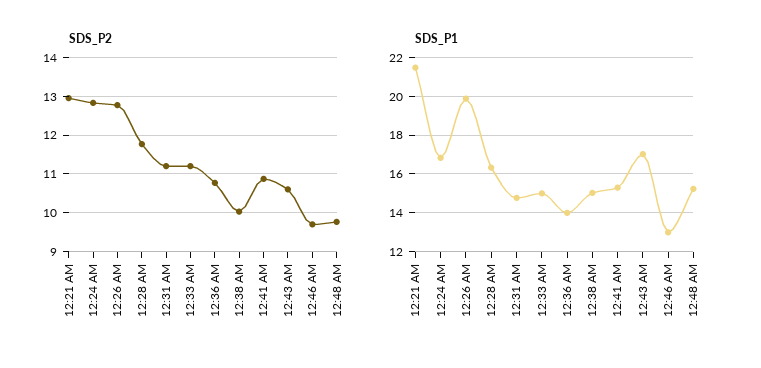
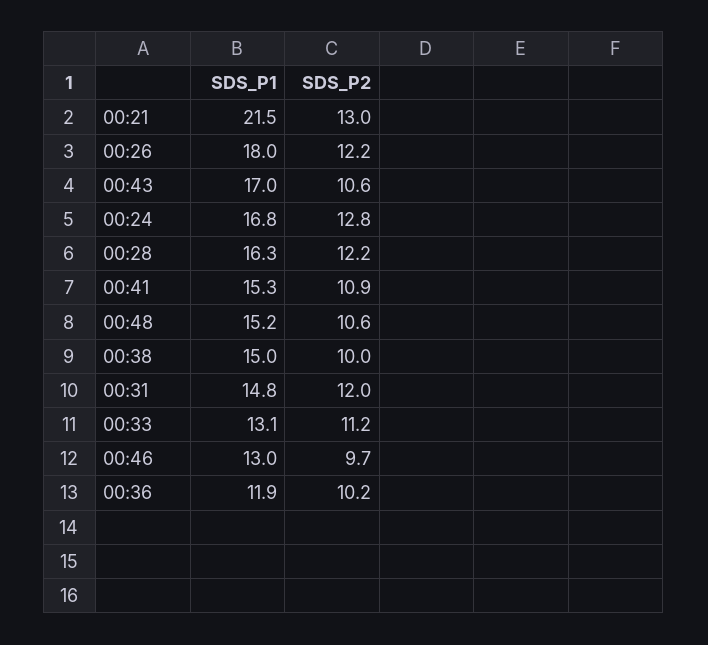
  {
    "SDS_P2": {
      "12:21 AM": 13,
      "12:24 AM": 12.8,
-     "12:26 AM": 12.8,
+     "12:26 AM": 12.2,
-     "12:28 AM": 11.8,
+     "12:28 AM": 12.2,
-     "12:31 AM": 11.2,
+     "12:31 AM": 12,
      "12:33 AM": 11.2,
-     "12:36 AM": 10.8,
+     "12:36 AM": 10.2,
      "12:38 AM": 10,
      "12:41 AM": 10.9,
      "12:43 AM": 10.6,
      "12:46 AM": 9.7,
-     "12:48 AM": 9.8
+     "12:48 AM": 10.6
    },
    "SDS_P1": {
      "12:21 AM": 21.5,
      "12:24 AM": 16.8,
-     "12:26 AM": 20,
+     "12:26 AM": 18,
      "12:28 AM": 16.3,
      "12:31 AM": 14.8,
-     "12:33 AM": 15,
+     "12:33 AM": 13.1,
-     "12:36 AM": 14,
+     "12:36 AM": 11.9,
      "12:38 AM": 15,
      "12:41 AM": 15.3,
      "12:43 AM": 17,
      "12:46 AM": 13,
      "12:48 AM": 15.2
    }
  }

